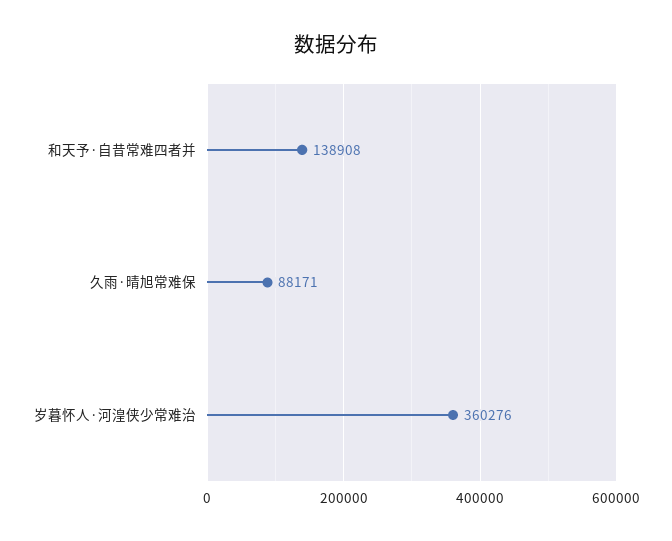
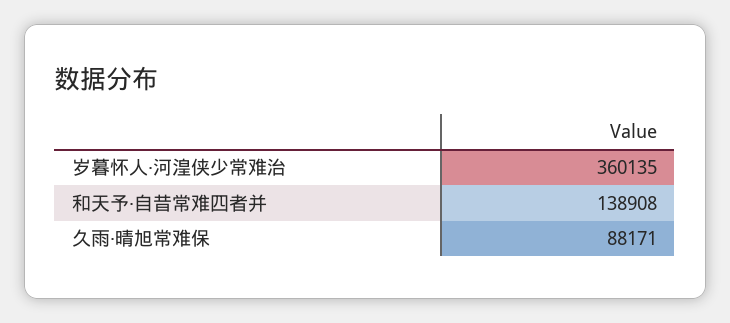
  {
    "和天予·自昔常难四者并": 138908,
    "久雨·晴旭常难保": 88171,
-   "岁暮怀人·河湟侠少常难治": 360276
+   "岁暮怀人·河湟侠少常难治": 360135
  }

